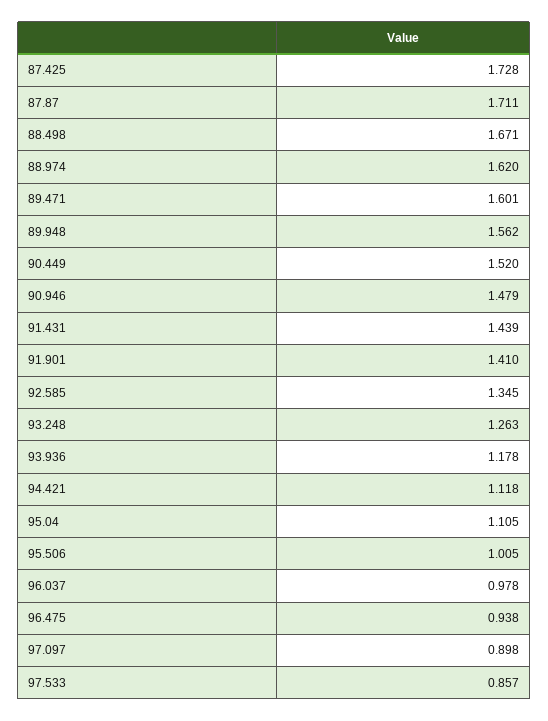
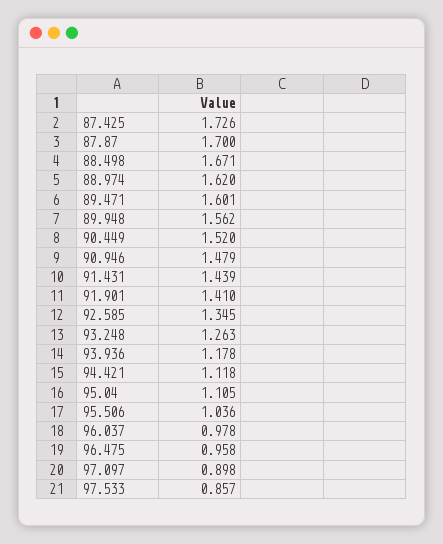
  {
-   "87.425": 1.728,
+   "87.425": 1.726,
-   "87.87": 1.711,
+   "87.87": 1.7,
    "88.498": 1.671,
    "88.974": 1.62,
    "89.471": 1.601,
    "89.948": 1.562,
    "90.449": 1.52,
    "90.946": 1.479,
    "91.431": 1.439,
    "91.901": 1.41,
    "92.585": 1.345,
    "93.248": 1.263,
    "93.936": 1.178,
    "94.421": 1.118,
    "95.04": 1.105,
-   "95.506": 1.005,
+   "95.506": 1.036,
    "96.037": 0.978,
-   "96.475": 0.938,
+   "96.475": 0.958,
    "97.097": 0.898,
    "97.533": 0.857
  }

